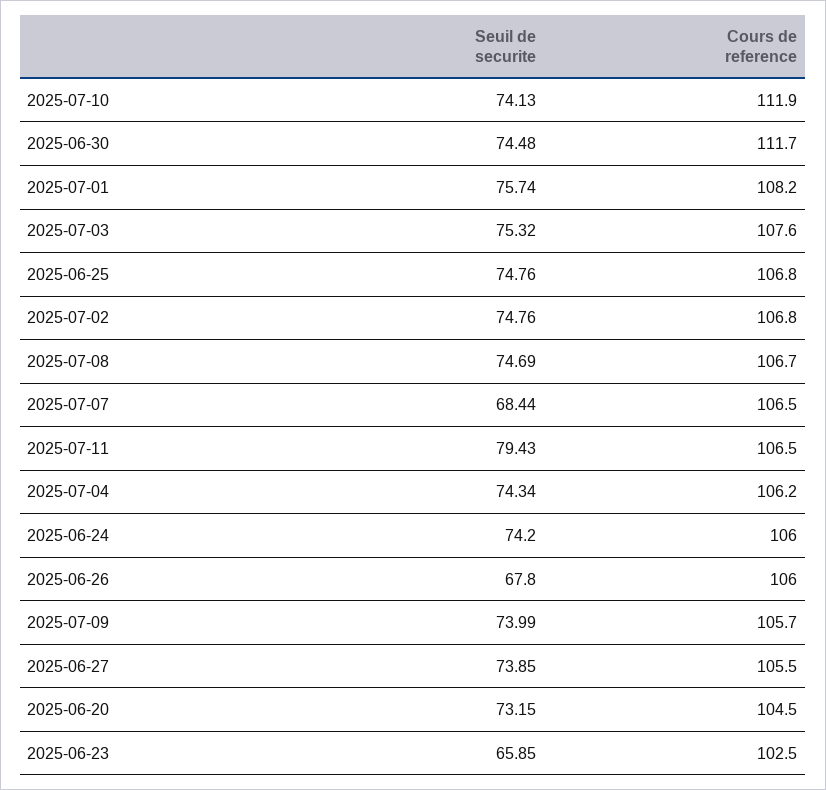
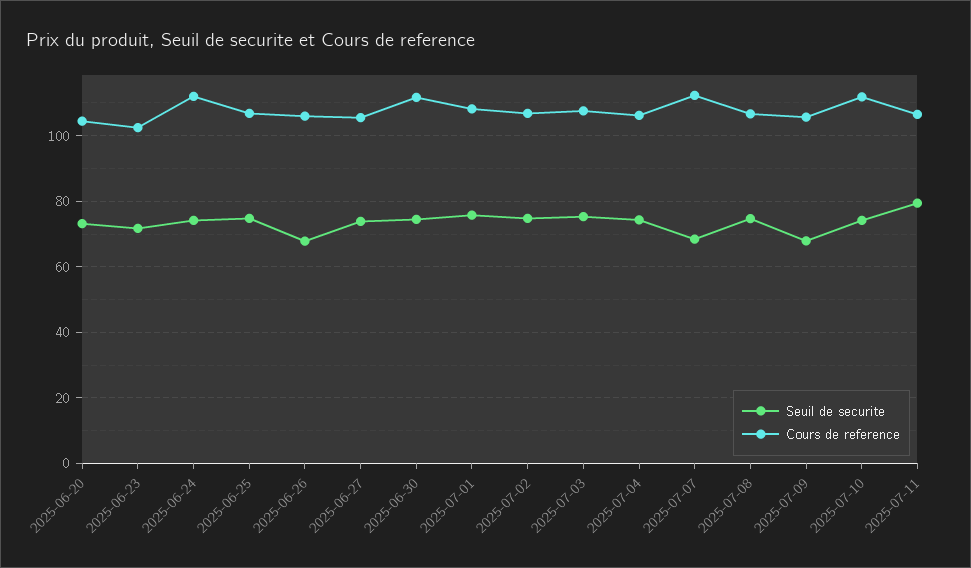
  {
    "Seuil de securite": {
      "2025-07-10": 74.13,
      "2025-06-30": 74.48,
      "2025-07-01": 75.74,
      "2025-07-03": 75.32,
      "2025-06-25": 74.76,
      "2025-07-02": 74.76,
      "2025-07-08": 74.69,
      "2025-07-07": 68.44,
      "2025-07-11": 79.43,
      "2025-07-04": 74.34,
      "2025-06-24": 74.2,
      "2025-06-26": 67.8,
-     "2025-07-09": 73.99,
+     "2025-07-09": 68,
      "2025-06-27": 73.85,
      "2025-06-20": 73.15,
-     "2025-06-23": 65.85
+     "2025-06-23": 72
    },
    "Cours de reference": {
      "2025-07-10": 111.9,
      "2025-06-30": 111.7,
      "2025-07-01": 108.2,
      "2025-07-03": 107.6,
      "2025-06-25": 106.8,
      "2025-07-02": 106.8,
      "2025-07-08": 106.7,
-     "2025-07-07": 106.5,
+     "2025-07-07": 112,
      "2025-07-11": 106.5,
      "2025-07-04": 106.2,
-     "2025-06-24": 106,
+     "2025-06-24": 112,
      "2025-06-26": 106,
      "2025-07-09": 105.7,
      "2025-06-27": 105.5,
      "2025-06-20": 104.5,
      "2025-06-23": 102.5
    }
  }

